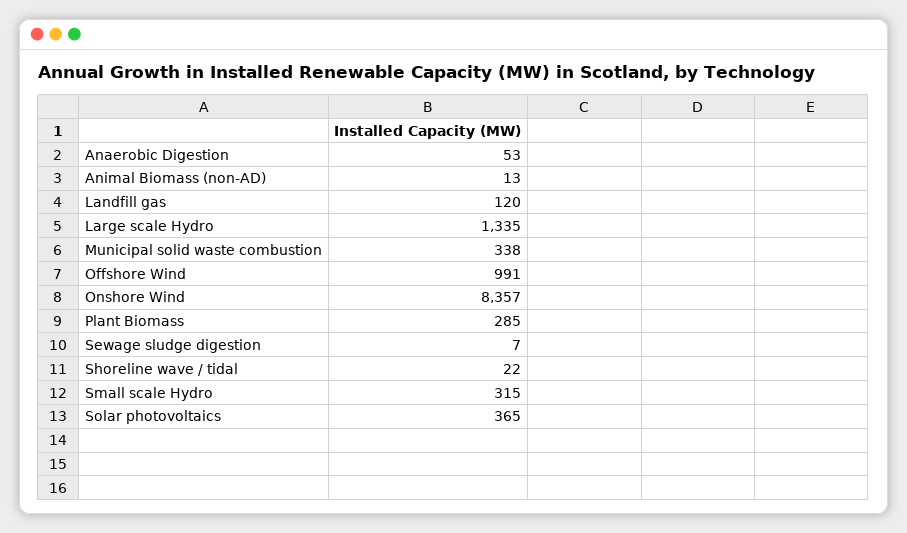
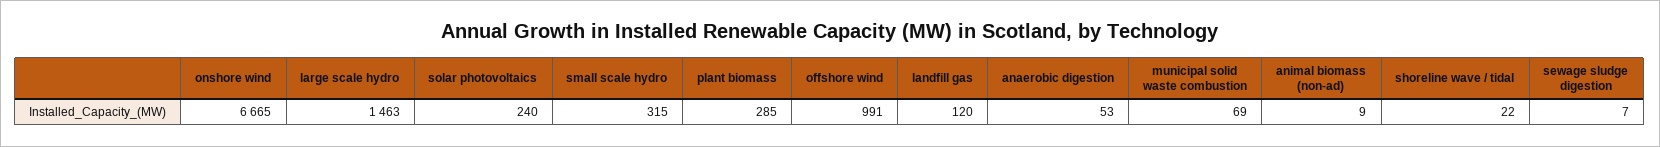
  {
    "Anaerobic Digestion": 53,
-   "Animal Biomass (non-AD)": 13,
+   "Animal Biomass (non-AD)": 9,
    "Landfill gas": 120,
-   "Large scale Hydro": 1335,
+   "Large scale Hydro": 1463,
-   "Municipal solid waste combustion": 338,
+   "Municipal solid waste combustion": 69,
    "Offshore Wind": 991,
-   "Onshore Wind": 8357,
+   "Onshore Wind": 6665,
    "Plant Biomass": 285,
    "Sewage sludge digestion": 7,
    "Shoreline wave / tidal": 22,
    "Small scale Hydro": 315,
-   "Solar photovoltaics": 365
+   "Solar photovoltaics": 240
  }

